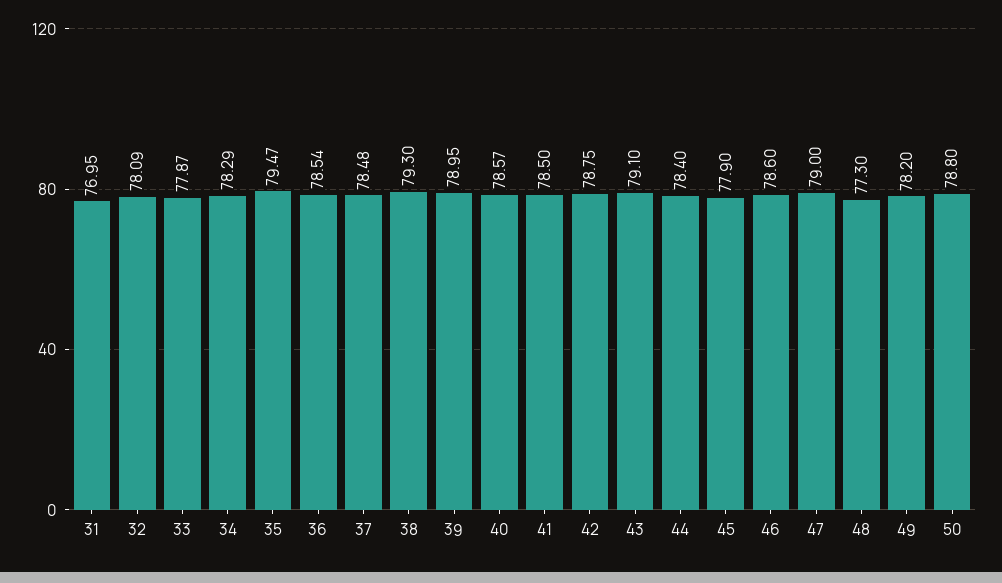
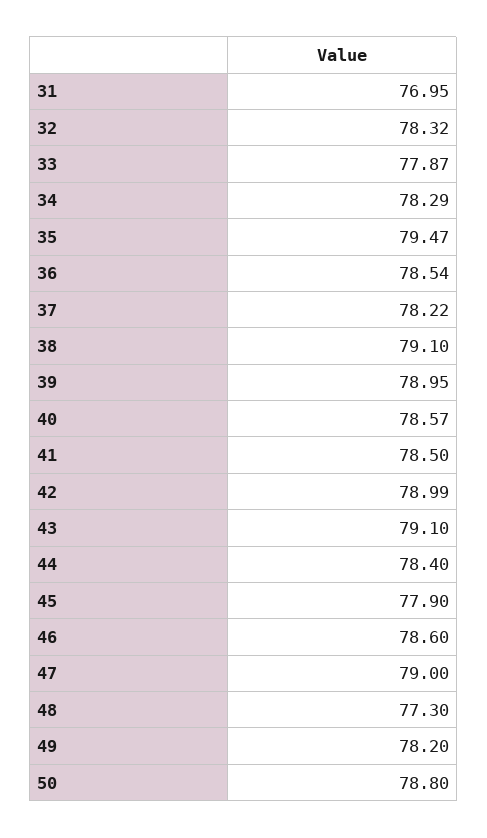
  {
    "31": 76.95,
-   "32": 78.09,
+   "32": 78.32,
    "33": 77.87,
    "34": 78.29,
    "35": 79.47,
    "36": 78.54,
-   "37": 78.48,
+   "37": 78.22,
-   "38": 79.3,
+   "38": 79.1,
    "39": 78.95,
    "40": 78.57,
    "41": 78.5,
-   "42": 78.75,
+   "42": 78.99,
    "43": 79.1,
    "44": 78.4,
    "45": 77.9,
    "46": 78.6,
    "47": 79,
    "48": 77.3,
    "49": 78.2,
    "50": 78.8
  }

